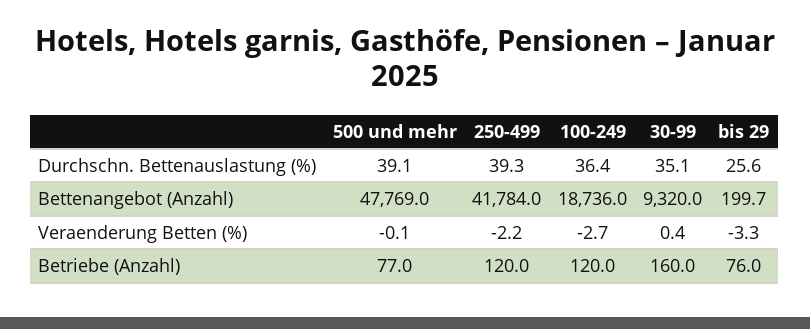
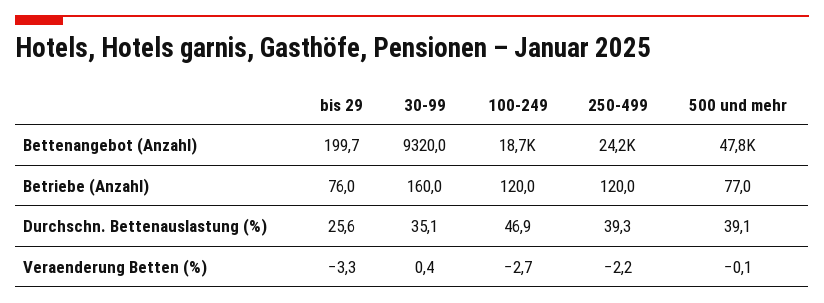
  {
    "500 und mehr": {
      "Durchschn. Bettenauslastung (%)": 39.1,
      "Bettenangebot (Anzahl)": 47769,
      "Veraenderung Betten (%)": -0.1,
      "Betriebe (Anzahl)": 77
    },
    "250-499": {
      "Durchschn. Bettenauslastung (%)": 39.3,
-     "Bettenangebot (Anzahl)": 41784,
+     "Bettenangebot (Anzahl)": 24200,
      "Veraenderung Betten (%)": -2.2,
      "Betriebe (Anzahl)": 120
    },
    "100-249": {
-     "Durchschn. Bettenauslastung (%)": 36.4,
+     "Durchschn. Bettenauslastung (%)": 46.9,
      "Bettenangebot (Anzahl)": 18736,
      "Veraenderung Betten (%)": -2.7,
      "Betriebe (Anzahl)": 120
    },
    "30-99": {
      "Durchschn. Bettenauslastung (%)": 35.1,
      "Bettenangebot (Anzahl)": 9320,
      "Veraenderung Betten (%)": 0.4,
      "Betriebe (Anzahl)": 160
    },
    "bis 29": {
      "Durchschn. Bettenauslastung (%)": 25.6,
      "Bettenangebot (Anzahl)": 199.7,
      "Veraenderung Betten (%)": -3.3,
      "Betriebe (Anzahl)": 76
    }
  }

